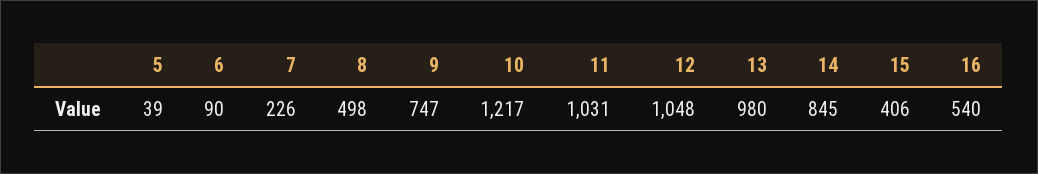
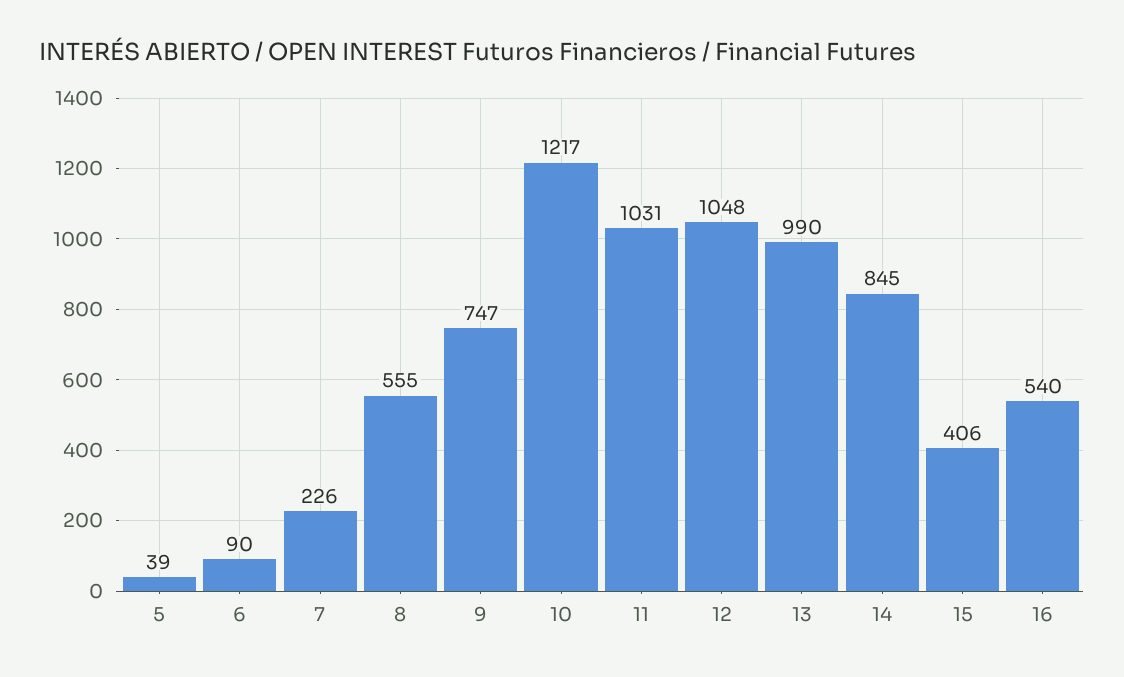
  {
    "5": 39,
    "6": 90,
    "7": 226,
-   "8": 498,
+   "8": 555,
    "9": 747,
    "10": 1217,
    "11": 1031,
    "12": 1048,
-   "13": 980,
+   "13": 990,
    "14": 845,
    "15": 406,
    "16": 540
  }

